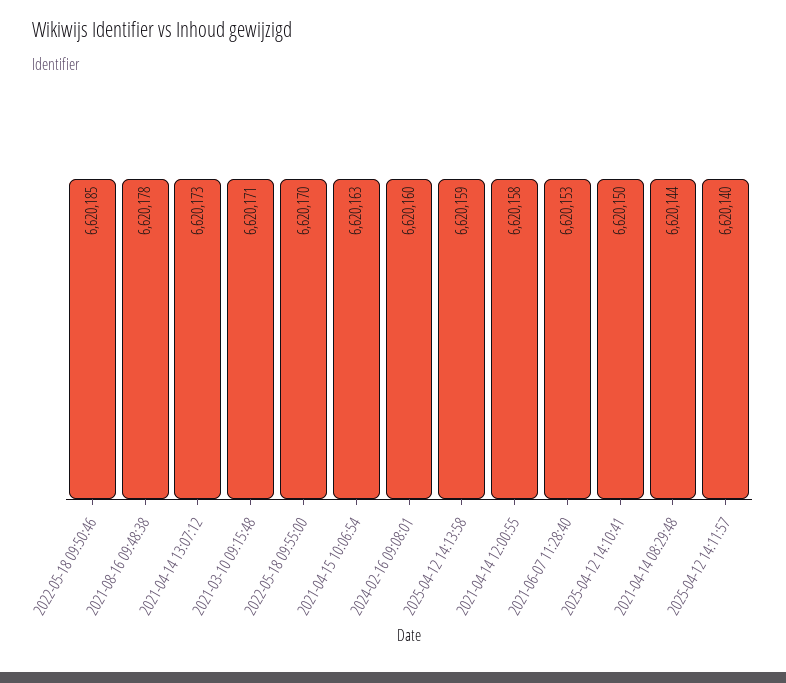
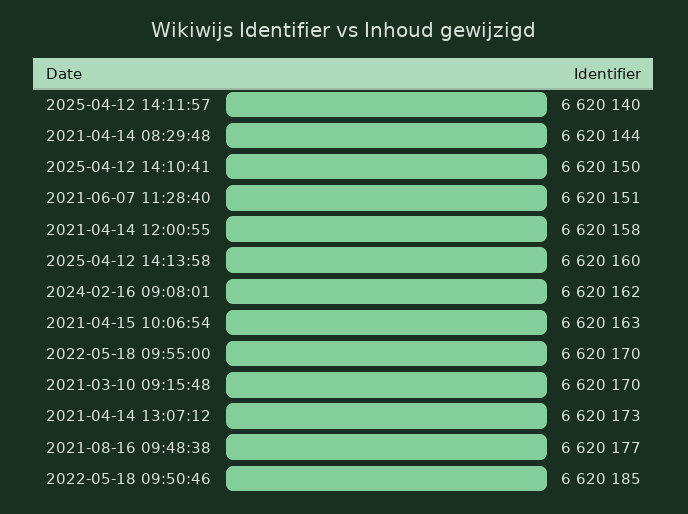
  {
    "2022-05-18 09:50:46": 6620185,
-   "2021-08-16 09:48:38": 6620178,
+   "2021-08-16 09:48:38": 6620177,
    "2021-04-14 13:07:12": 6620173,
-   "2021-03-10 09:15:48": 6620171,
+   "2021-03-10 09:15:48": 6620170,
    "2022-05-18 09:55:00": 6620170,
    "2021-04-15 10:06:54": 6620163,
-   "2024-02-16 09:08:01": 6620160,
+   "2024-02-16 09:08:01": 6620162,
-   "2025-04-12 14:13:58": 6620159,
+   "2025-04-12 14:13:58": 6620160,
    "2021-04-14 12:00:55": 6620158,
-   "2021-06-07 11:28:40": 6620153,
+   "2021-06-07 11:28:40": 6620151,
    "2025-04-12 14:10:41": 6620150,
    "2021-04-14 08:29:48": 6620144,
    "2025-04-12 14:11:57": 6620140
  }

